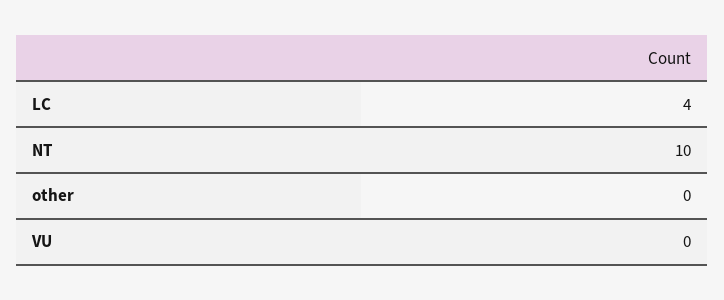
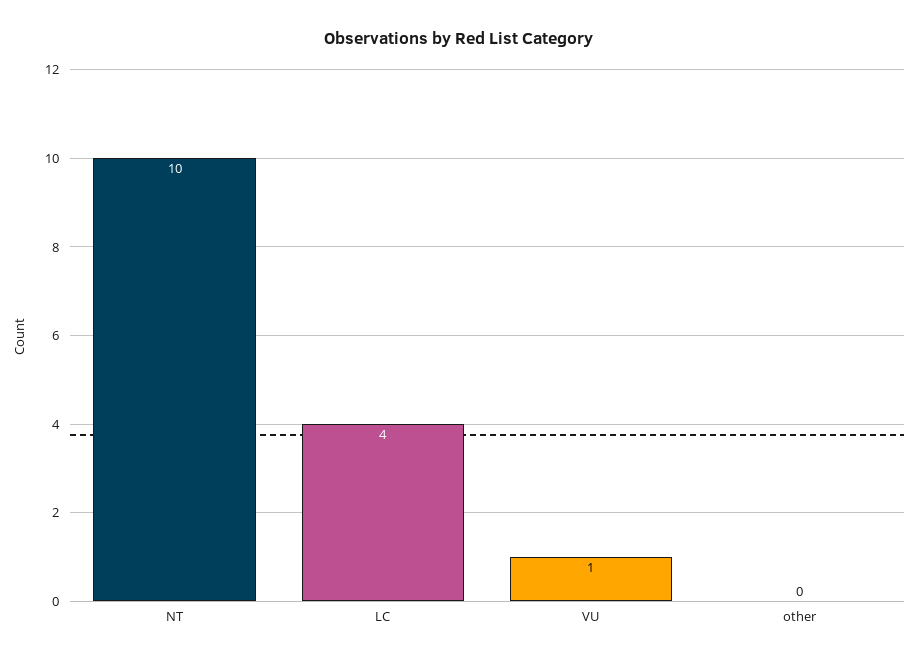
  {
    "LC": 4,
    "NT": 10,
    "other": 0,
-   "VU": 0
+   "VU": 1
  }

